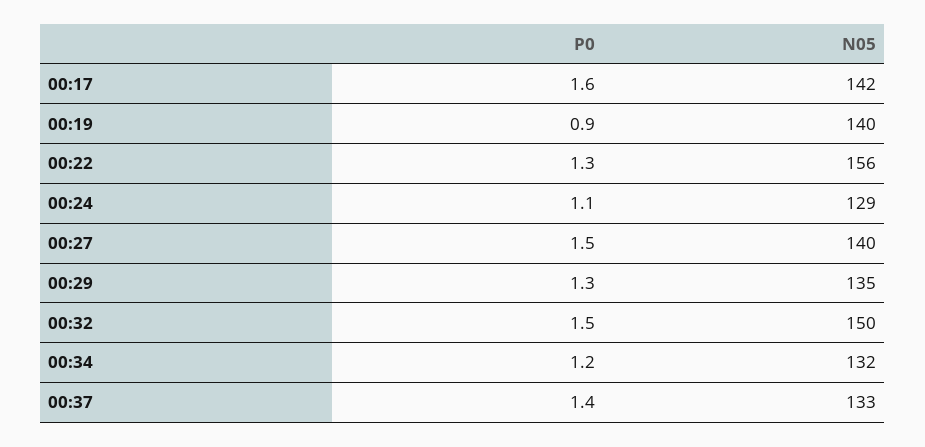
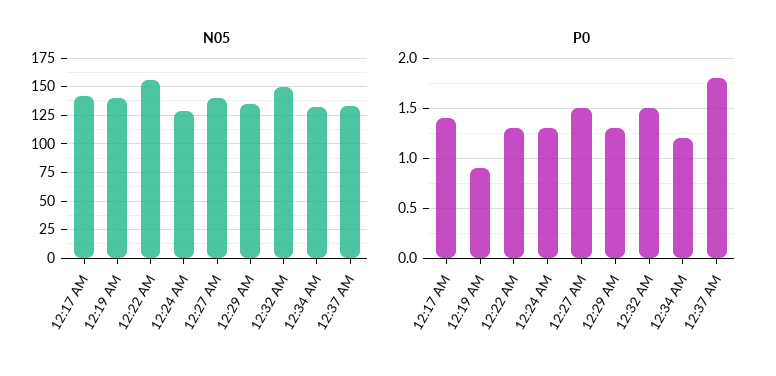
  {
    "P0": {
-     "00:17": 1.6,
+     "00:17": 1.4,
      "00:19": 0.9,
      "00:22": 1.3,
-     "00:24": 1.1,
+     "00:24": 1.3,
      "00:27": 1.5,
      "00:29": 1.3,
      "00:32": 1.5,
      "00:34": 1.2,
-     "00:37": 1.4
+     "00:37": 1.8
    },
    "N05": {
      "00:17": 142,
      "00:19": 140,
      "00:22": 156,
      "00:24": 129,
      "00:27": 140,
      "00:29": 135,
      "00:32": 150,
      "00:34": 132,
      "00:37": 133
    }
  }

